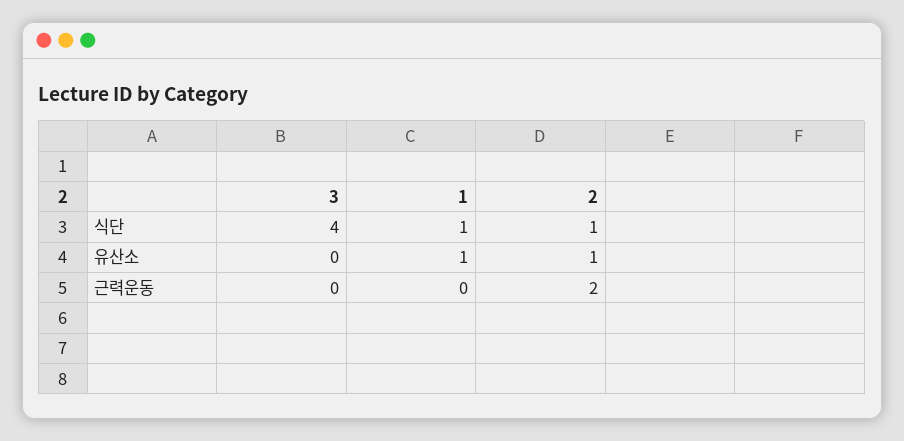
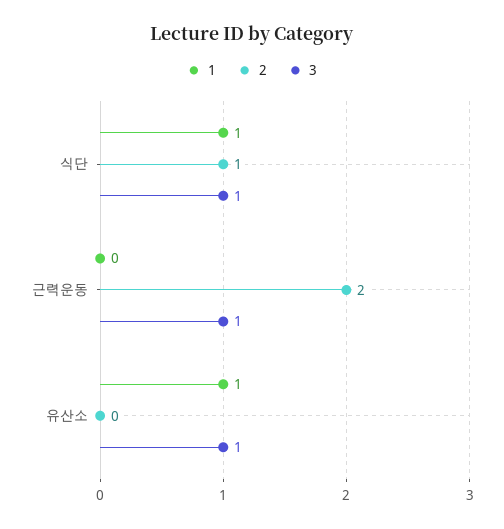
  {
    "3": {
-     "식단": 4,
+     "식단": 1,
-     "유산소": 0,
+     "유산소": 1,
-     "근력운동": 0
+     "근력운동": 1
    },
    "1": {
      "식단": 1,
      "유산소": 1,
      "근력운동": 0
    },
    "2": {
      "식단": 1,
-     "유산소": 1,
+     "유산소": 0,
      "근력운동": 2
    }
  }

